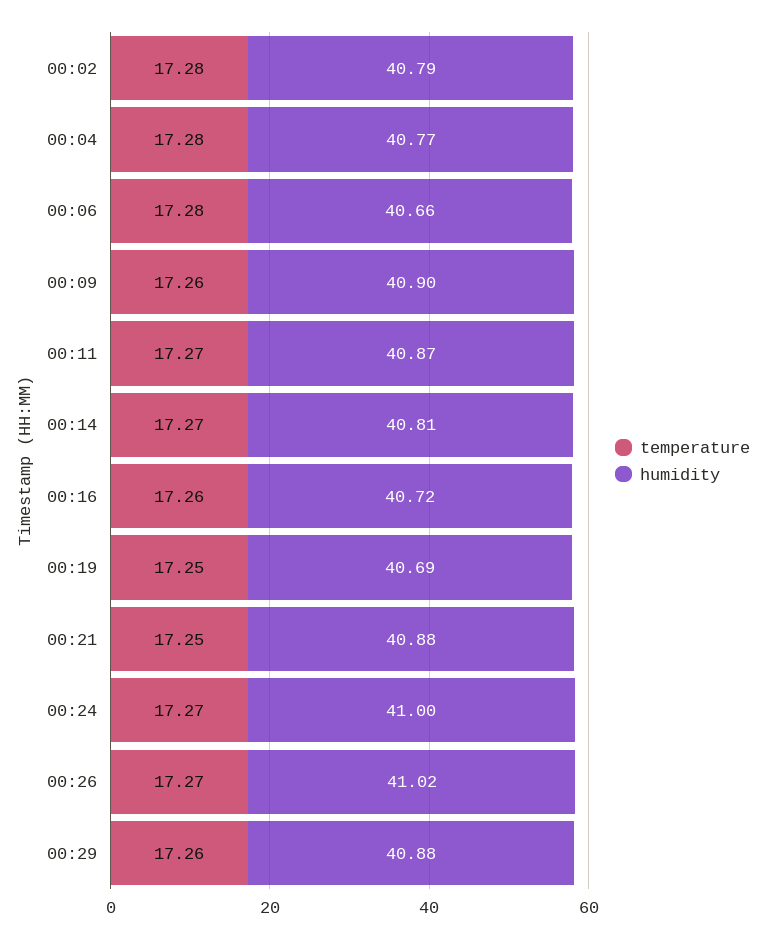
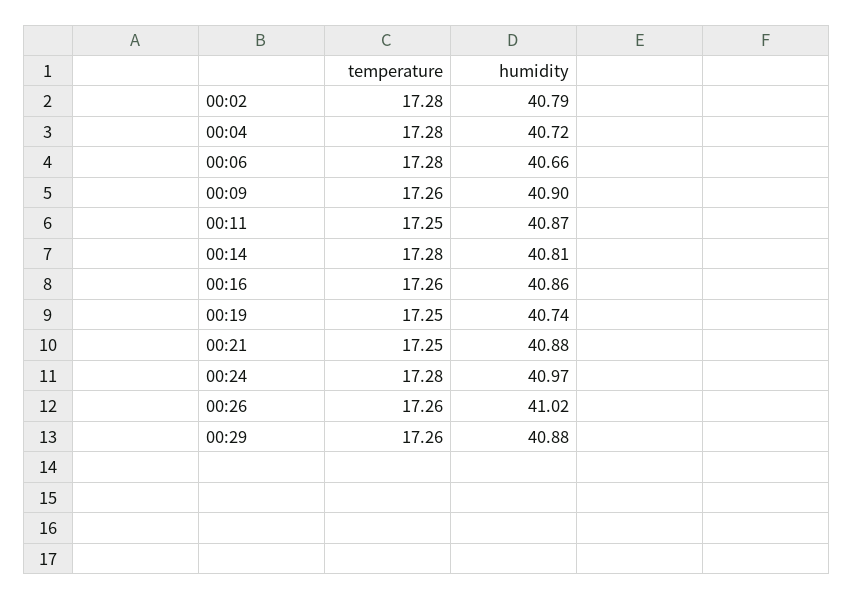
  {
    "temperature": {
      "00:02": 17.28,
      "00:04": 17.28,
      "00:06": 17.28,
      "00:09": 17.26,
-     "00:11": 17.27,
+     "00:11": 17.25,
-     "00:14": 17.27,
+     "00:14": 17.28,
      "00:16": 17.26,
      "00:19": 17.25,
      "00:21": 17.25,
-     "00:24": 17.27,
+     "00:24": 17.28,
-     "00:26": 17.27,
+     "00:26": 17.26,
      "00:29": 17.26
    },
    "humidity": {
      "00:02": 40.79,
-     "00:04": 40.77,
+     "00:04": 40.72,
      "00:06": 40.66,
      "00:09": 40.9,
      "00:11": 40.87,
      "00:14": 40.81,
-     "00:16": 40.72,
+     "00:16": 40.86,
-     "00:19": 40.69,
+     "00:19": 40.74,
      "00:21": 40.88,
-     "00:24": 41,
+     "00:24": 40.97,
      "00:26": 41.02,
      "00:29": 40.88
    }
  }

